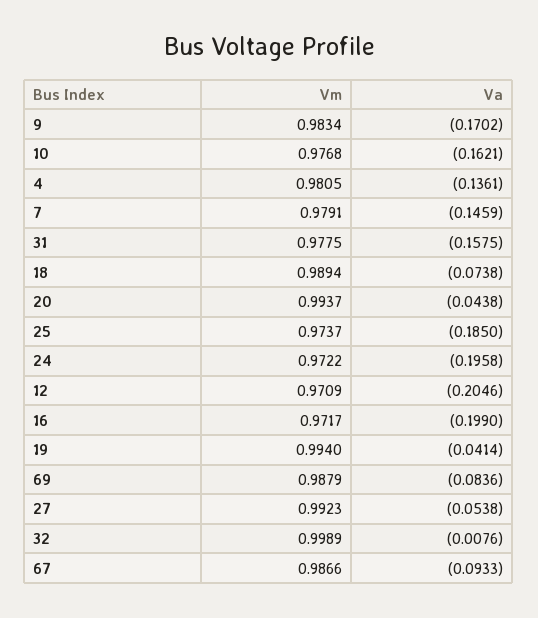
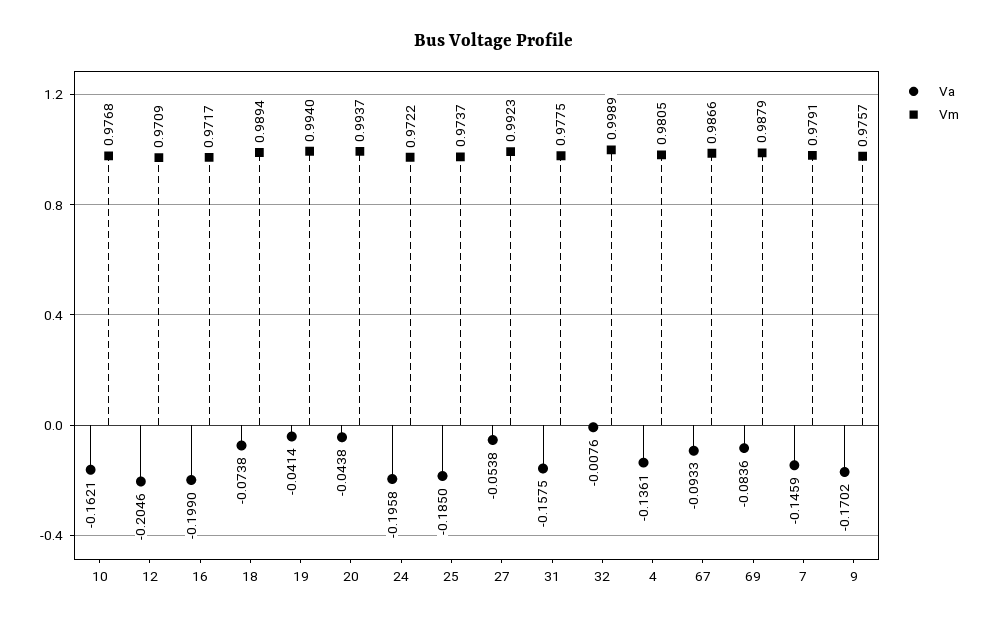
  {
    "Vm": {
-     "9": 0.9834,
+     "9": 0.9757,
      "10": 0.9768,
      "4": 0.9805,
      "7": 0.9791,
      "31": 0.9775,
      "18": 0.9894,
      "20": 0.9937,
      "25": 0.9737,
      "24": 0.9722,
      "12": 0.9709,
      "16": 0.9717,
      "19": 0.994,
      "69": 0.9879,
      "27": 0.9923,
      "32": 0.9989,
      "67": 0.9866
    },
    "Va": {
      "9": -0.1702,
      "10": -0.1621,
      "4": -0.1361,
      "7": -0.1459,
      "31": -0.1575,
      "18": -0.0738,
      "20": -0.0438,
      "25": -0.185,
      "24": -0.1958,
      "12": -0.2046,
      "16": -0.199,
      "19": -0.0414,
      "69": -0.0836,
      "27": -0.0538,
      "32": -0.0076,
      "67": -0.0933
    }
  }

